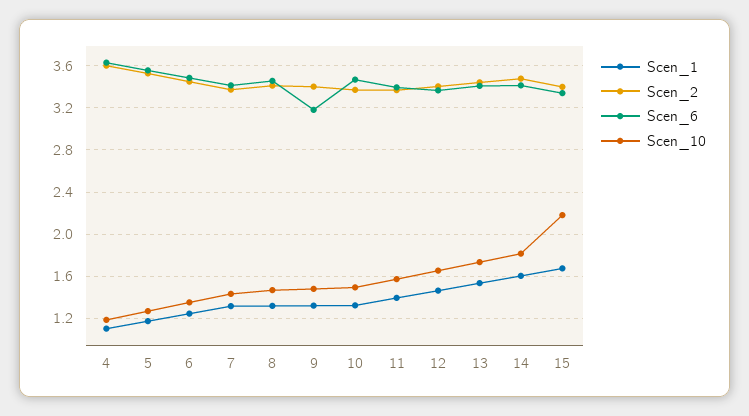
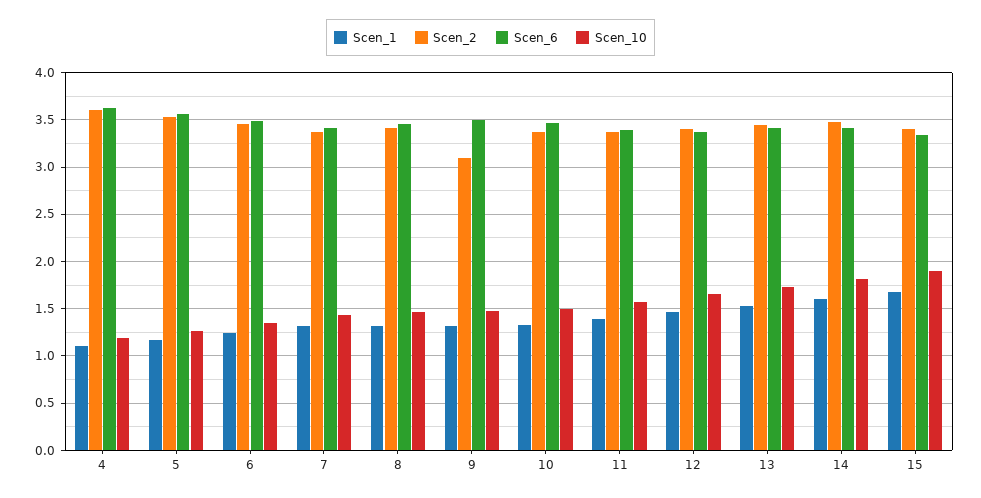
  {
    "Scen_1": {
      "4": 1.1,
      "5": 1.2,
      "6": 1.2,
      "7": 1.3,
      "8": 1.3,
      "9": 1.3,
      "10": 1.3,
      "11": 1.4,
      "12": 1.5,
      "13": 1.5,
      "14": 1.6,
      "15": 1.7
    },
    "Scen_2": {
      "4": 3.6,
      "5": 3.5,
      "6": 3.5,
      "7": 3.4,
      "8": 3.4,
-     "9": 3.4,
+     "9": 3.1,
      "10": 3.4,
      "11": 3.4,
      "12": 3.4,
      "13": 3.4,
      "14": 3.5,
      "15": 3.4
    },
    "Scen_6": {
      "4": 3.6,
      "5": 3.6,
      "6": 3.5,
      "7": 3.4,
      "8": 3.5,
-     "9": 3.2,
+     "9": 3.5,
      "10": 3.5,
      "11": 3.4,
      "12": 3.4,
      "13": 3.4,
      "14": 3.4,
      "15": 3.3
    },
    "Scen_10": {
      "4": 1.2,
      "5": 1.3,
      "6": 1.4,
      "7": 1.4,
      "8": 1.5,
      "9": 1.5,
      "10": 1.5,
      "11": 1.6,
      "12": 1.7,
      "13": 1.7,
      "14": 1.8,
-     "15": 2.2
+     "15": 1.9
    }
  }

